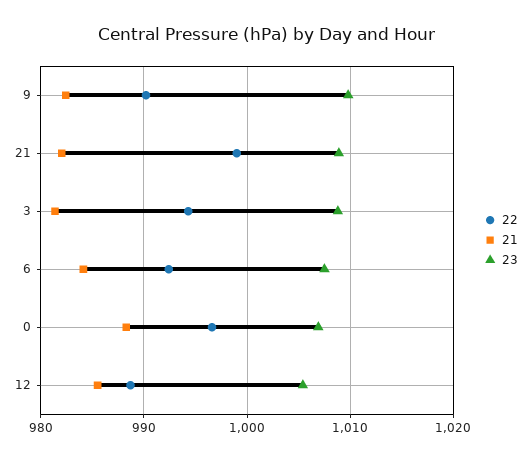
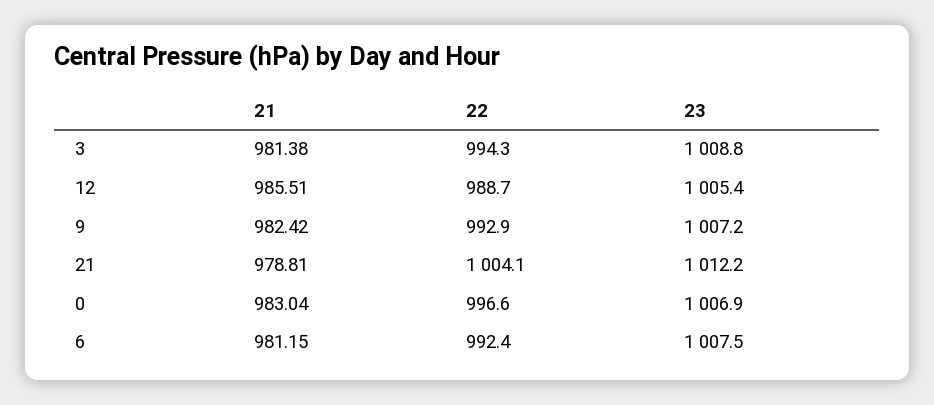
  {
    "22": {
-     "9": 990,
+     "9": 992.9,
-     "21": 999,
+     "21": 1004.1,
      "3": 994.3,
      "6": 992.4,
      "0": 996.6,
      "12": 988.7
    },
    "21": {
      "9": 982.42,
-     "21": 982,
+     "21": 978.81,
      "3": 981.38,
-     "6": 984,
+     "6": 981.15,
-     "0": 988,
+     "0": 983.04,
      "12": 985.51
    },
    "23": {
-     "9": 1010,
+     "9": 1007.2,
-     "21": 1009,
+     "21": 1012.2,
      "3": 1008.8,
      "6": 1007.5,
      "0": 1006.9,
      "12": 1005.4
    }
  }

